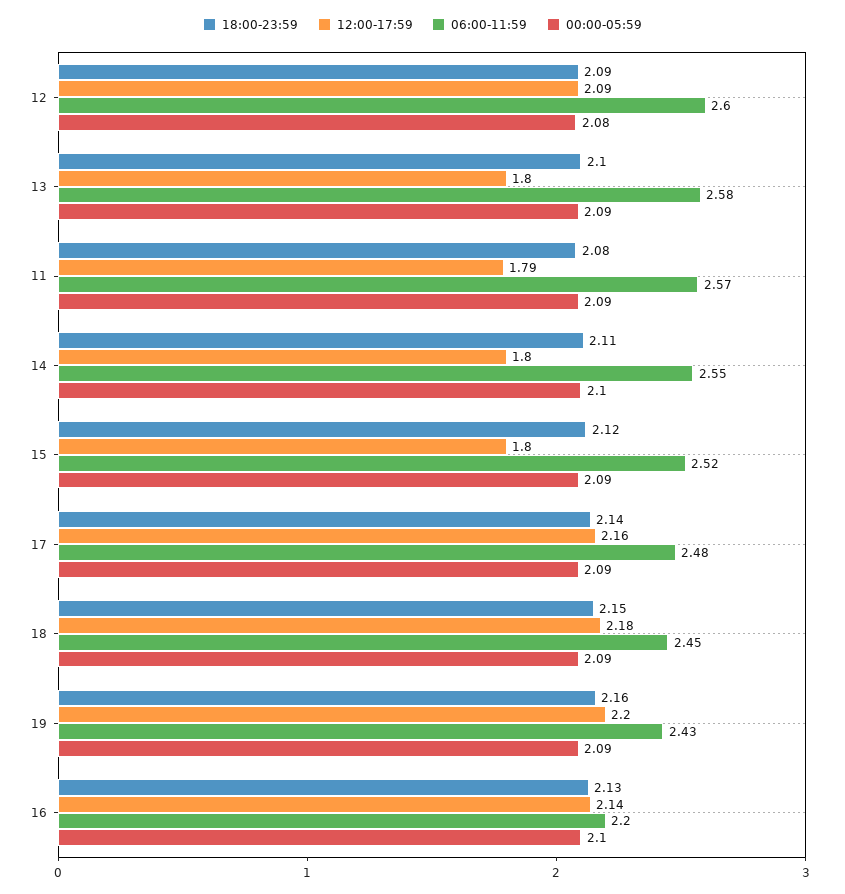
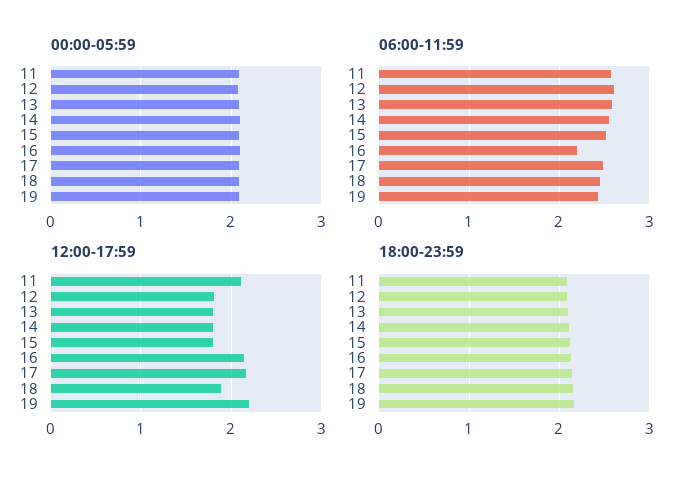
  {
    "18:00-23:59": {
      "12": 2.09,
      "13": 2.1,
      "11": 2.08,
      "14": 2.11,
      "15": 2.12,
      "17": 2.14,
      "18": 2.15,
      "19": 2.16,
      "16": 2.13
    },
    "12:00-17:59": {
-     "12": 2.09,
+     "12": 1.8,
      "13": 1.8,
-     "11": 1.79,
+     "11": 2.1,
      "14": 1.8,
      "15": 1.8,
      "17": 2.16,
-     "18": 2.18,
+     "18": 1.9,
      "19": 2.2,
      "16": 2.14
    },
    "06:00-11:59": {
      "12": 2.6,
      "13": 2.58,
      "11": 2.57,
      "14": 2.55,
      "15": 2.52,
      "17": 2.48,
      "18": 2.45,
      "19": 2.43,
      "16": 2.2
    },
    "00:00-05:59": {
      "12": 2.08,
      "13": 2.09,
      "11": 2.09,
      "14": 2.1,
      "15": 2.09,
      "17": 2.09,
      "18": 2.09,
      "19": 2.09,
      "16": 2.1
    }
  }

